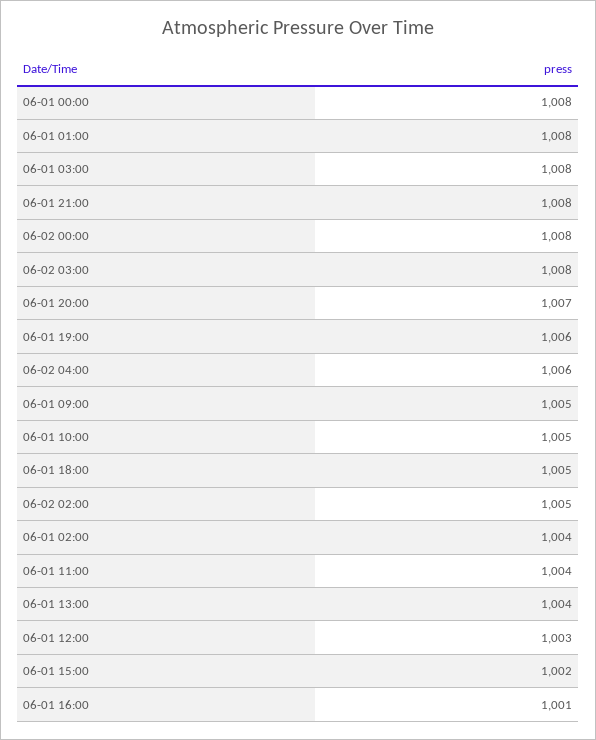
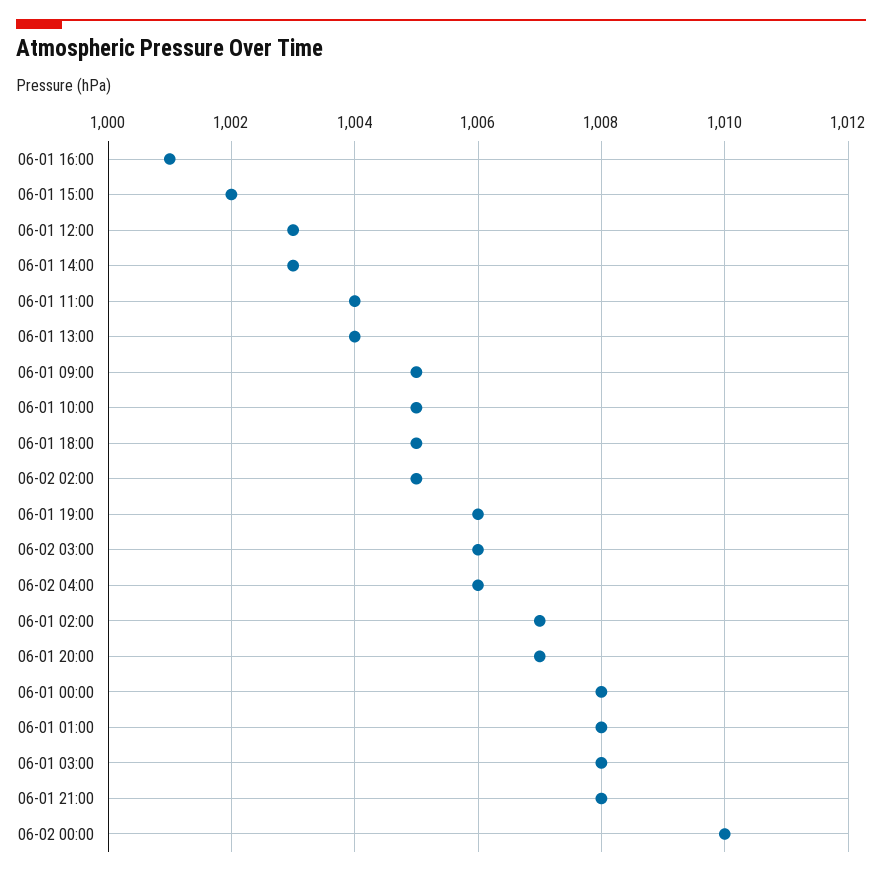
  {
    "06-01 00:00": 1008,
    "06-01 01:00": 1008,
    "06-01 03:00": 1008,
    "06-01 21:00": 1008,
-   "06-02 00:00": 1008,
+   "06-02 00:00": 1010,
-   "06-02 03:00": 1008,
+   "06-02 03:00": 1006,
    "06-01 20:00": 1007,
    "06-01 19:00": 1006,
    "06-02 04:00": 1006,
    "06-01 09:00": 1005,
    "06-01 10:00": 1005,
    "06-01 18:00": 1005,
    "06-02 02:00": 1005,
-   "06-01 02:00": 1004,
+   "06-01 02:00": 1007,
    "06-01 11:00": 1004,
    "06-01 13:00": 1004,
    "06-01 12:00": 1003,
    "06-01 15:00": 1002,
-   "06-01 16:00": 1001
+   "06-01 16:00": 1001,
+   "06-01 14:00": 1003
  }

